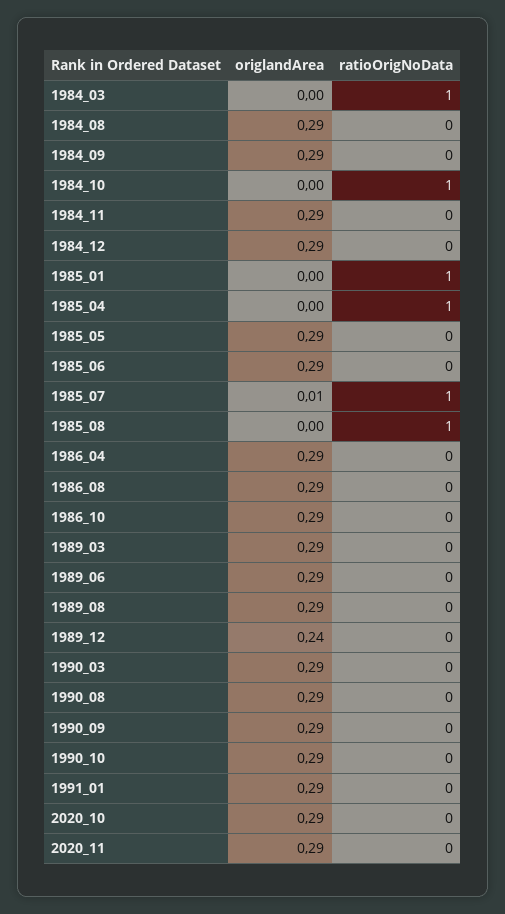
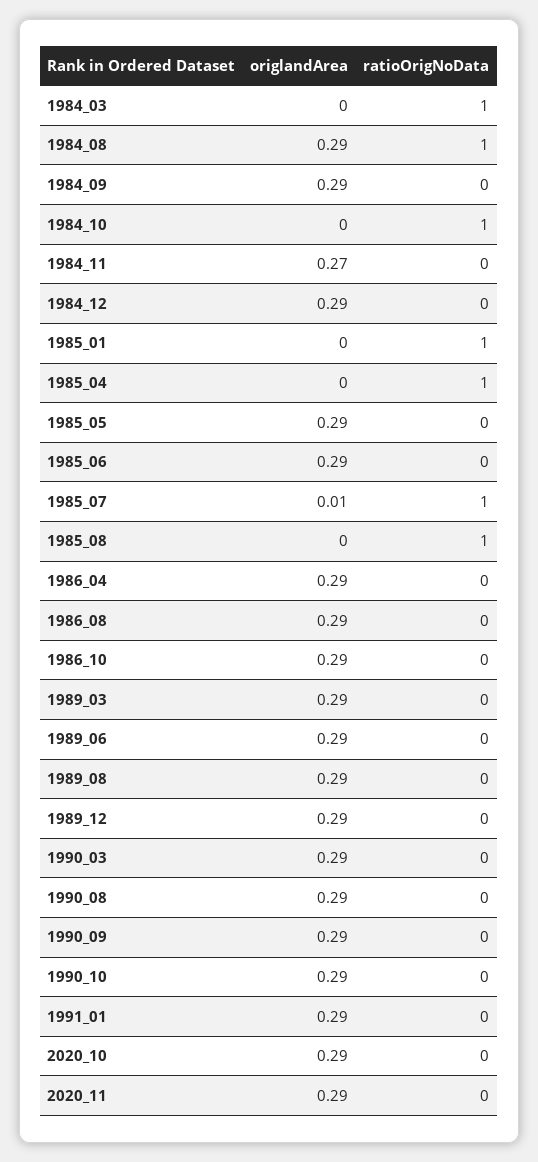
  {
    "origlandArea": {
      "1984_03": 0,
      "1984_08": 0.29,
      "1984_09": 0.29,
      "1984_10": 0,
-     "1984_11": 0.29,
+     "1984_11": 0.27,
      "1984_12": 0.29,
      "1985_01": 0,
      "1985_04": 0,
      "1985_05": 0.29,
      "1985_06": 0.29,
      "1985_07": 0.01,
      "1985_08": 0,
      "1986_04": 0.29,
      "1986_08": 0.29,
      "1986_10": 0.29,
      "1989_03": 0.29,
      "1989_06": 0.29,
      "1989_08": 0.29,
-     "1989_12": 0.24,
+     "1989_12": 0.29,
      "1990_03": 0.29,
      "1990_08": 0.29,
      "1990_09": 0.29,
      "1990_10": 0.29,
      "1991_01": 0.29,
      "2020_10": 0.29,
      "2020_11": 0.29
    },
    "ratioOrigNoData": {
      "1984_03": 1,
-     "1984_08": 0,
+     "1984_08": 1,
      "1984_09": 0,
      "1984_10": 1,
      "1984_11": 0,
      "1984_12": 0,
      "1985_01": 1,
      "1985_04": 1,
      "1985_05": 0,
      "1985_06": 0,
      "1985_07": 1,
      "1985_08": 1,
      "1986_04": 0,
      "1986_08": 0,
      "1986_10": 0,
      "1989_03": 0,
      "1989_06": 0,
      "1989_08": 0,
      "1989_12": 0,
      "1990_03": 0,
      "1990_08": 0,
      "1990_09": 0,
      "1990_10": 0,
      "1991_01": 0,
      "2020_10": 0,
      "2020_11": 0
    }
  }

